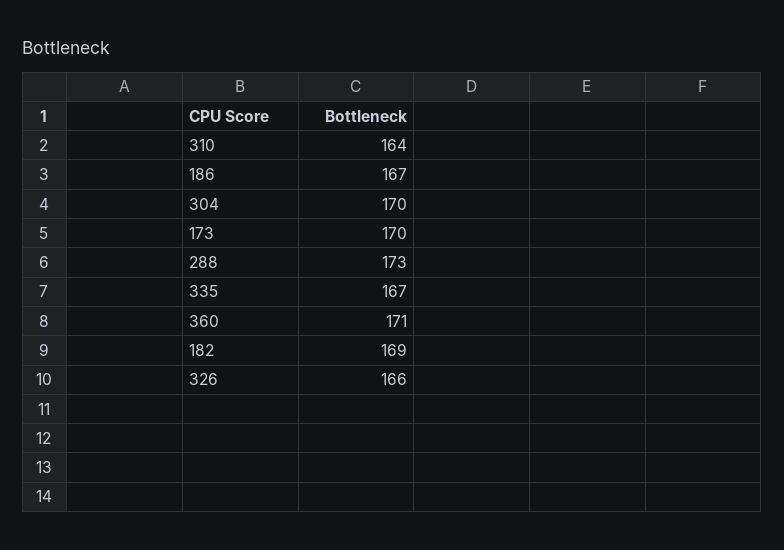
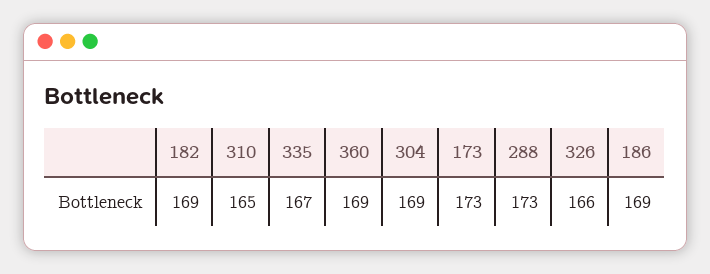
  {
-   "310": 164,
+   "310": 165,
-   "186": 167,
+   "186": 169,
-   "304": 170,
+   "304": 169,
-   "173": 170,
+   "173": 173,
    "288": 173,
    "335": 167,
-   "360": 171,
+   "360": 169,
    "182": 169,
    "326": 166
  }

